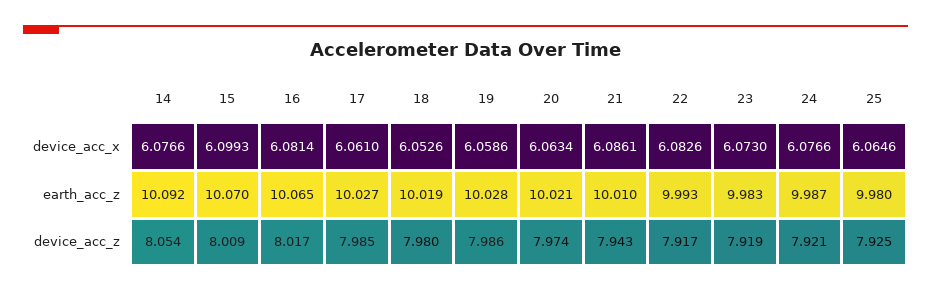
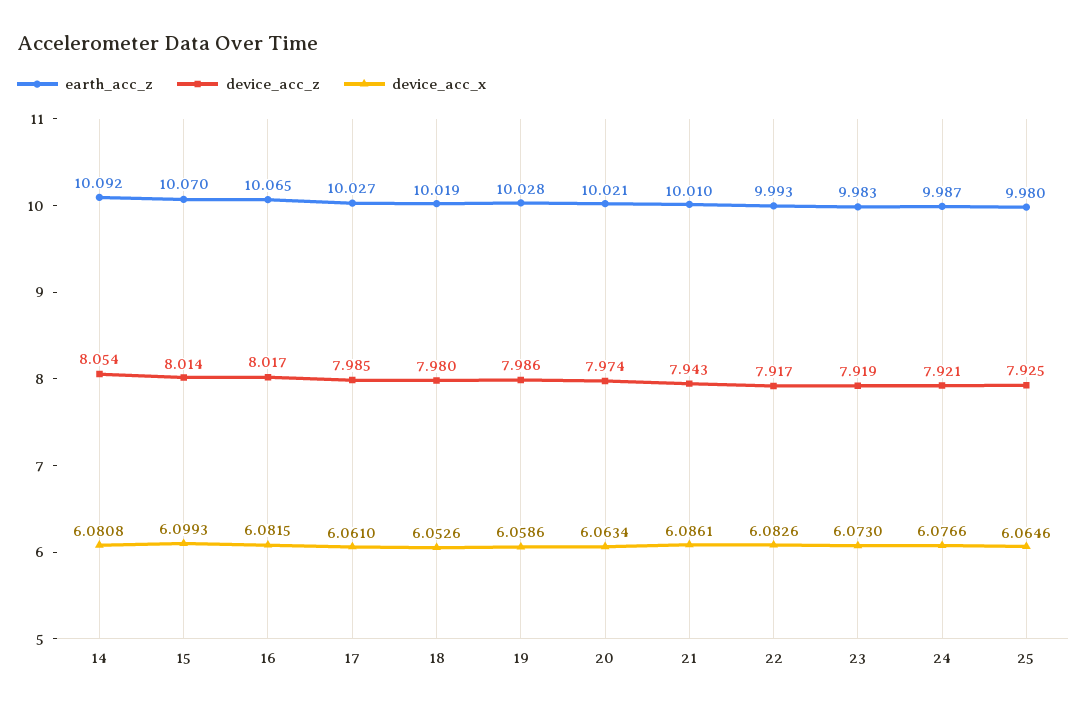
  {
    "device_acc_x": {
-     "14": 6.0766,
+     "14": 6.0808,
      "15": 6.0993,
-     "16": 6.0814,
+     "16": 6.0815,
      "17": 6.061,
      "18": 6.0526,
      "19": 6.0586,
      "20": 6.0634,
      "21": 6.0861,
      "22": 6.0826,
      "23": 6.073,
      "24": 6.0766,
      "25": 6.0646
    },
    "earth_acc_z": {
      "14": 10.092,
      "15": 10.07,
      "16": 10.065,
      "17": 10.027,
      "18": 10.019,
      "19": 10.028,
      "20": 10.021,
      "21": 10.01,
      "22": 9.993,
      "23": 9.983,
      "24": 9.987,
      "25": 9.98
    },
    "device_acc_z": {
      "14": 8.054,
-     "15": 8.009,
+     "15": 8.014,
      "16": 8.017,
      "17": 7.985,
      "18": 7.98,
      "19": 7.986,
      "20": 7.974,
      "21": 7.943,
      "22": 7.917,
      "23": 7.919,
      "24": 7.921,
      "25": 7.925
    }
  }

